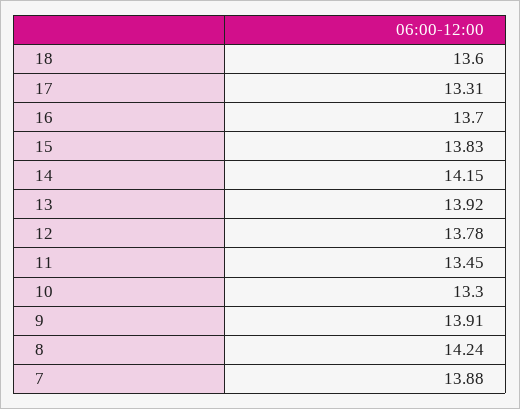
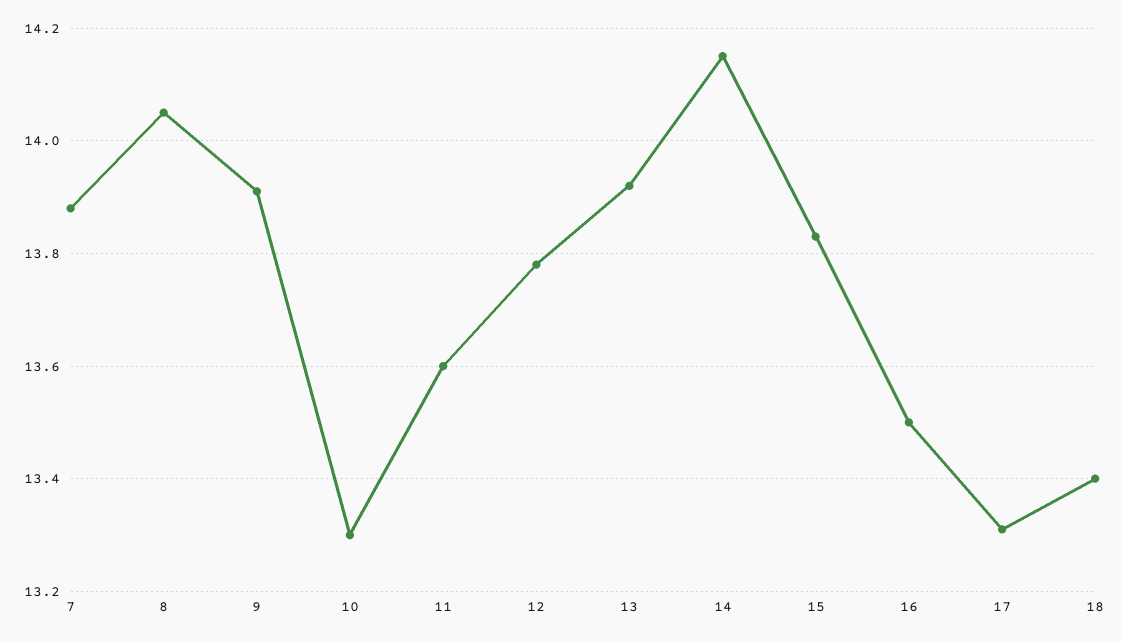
  {
-   "18": 13.6,
+   "18": 13.4,
    "17": 13.31,
-   "16": 13.7,
+   "16": 13.5,
    "15": 13.83,
    "14": 14.15,
    "13": 13.92,
    "12": 13.78,
-   "11": 13.45,
+   "11": 13.6,
    "10": 13.3,
    "9": 13.91,
-   "8": 14.24,
+   "8": 14.05,
    "7": 13.88
  }

